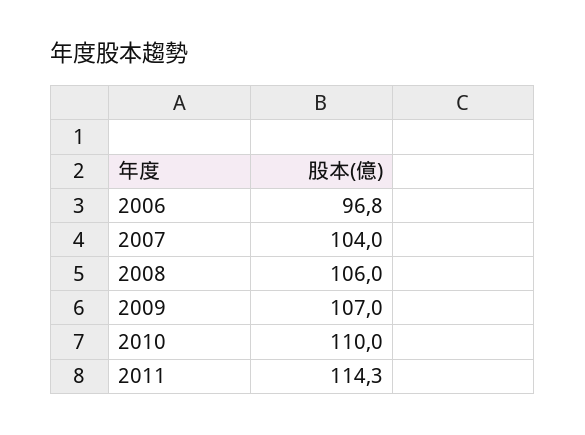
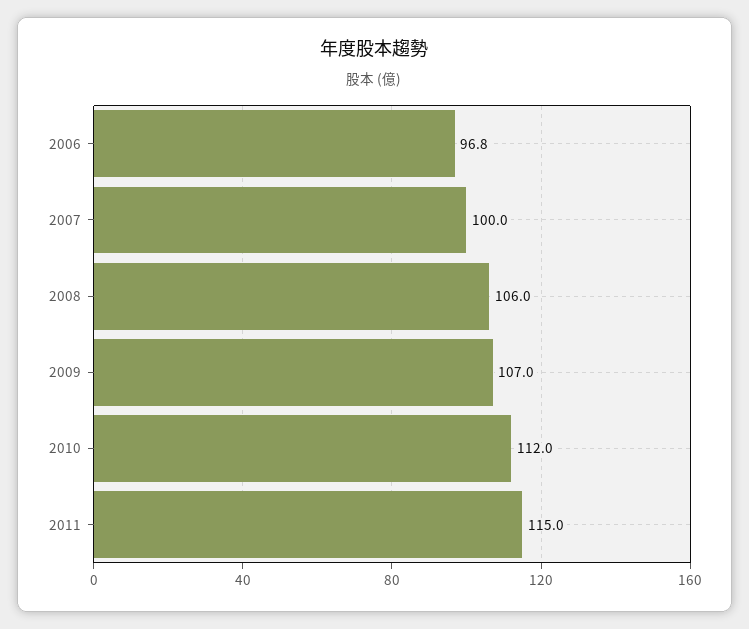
  {
    "2006": 96.8,
-   "2007": 104,
+   "2007": 100,
    "2008": 106,
    "2009": 107,
-   "2010": 110,
+   "2010": 112,
-   "2011": 114.3
+   "2011": 115
  }

